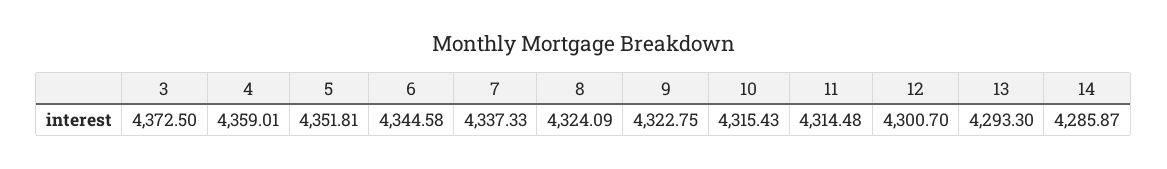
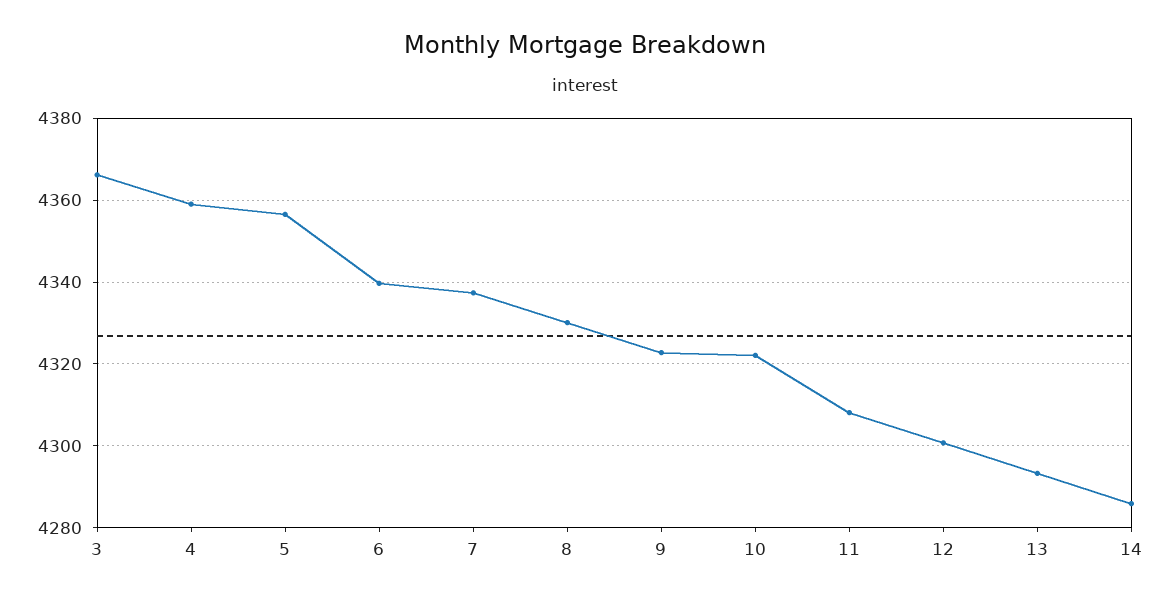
  {
-   "3": 4372.5,
+   "3": 4366,
    "4": 4359.01,
-   "5": 4351.81,
+   "5": 4356,
-   "6": 4344.58,
+   "6": 4340,
    "7": 4337.33,
-   "8": 4324.09,
+   "8": 4330,
    "9": 4322.75,
-   "10": 4315.43,
+   "10": 4322,
-   "11": 4314.48,
+   "11": 4308,
    "12": 4300.7,
    "13": 4293.3,
    "14": 4285.87
  }

